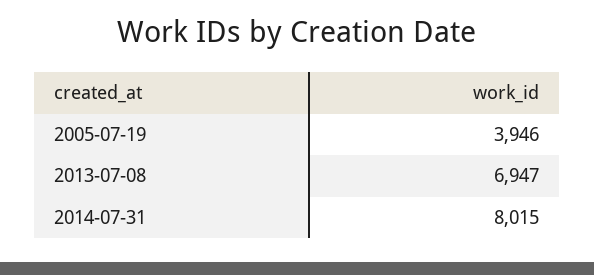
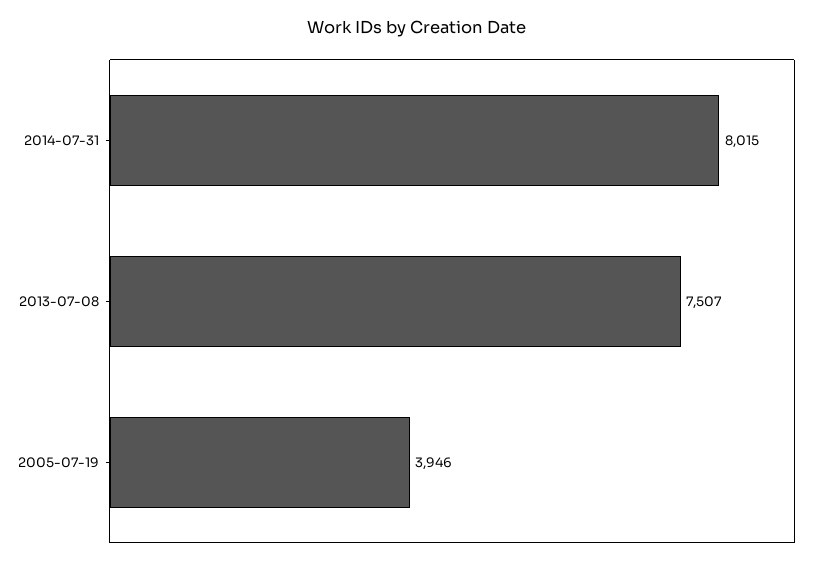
  {
    "2005-07-19": 3946,
-   "2013-07-08": 6947,
+   "2013-07-08": 7507,
    "2014-07-31": 8015
  }

